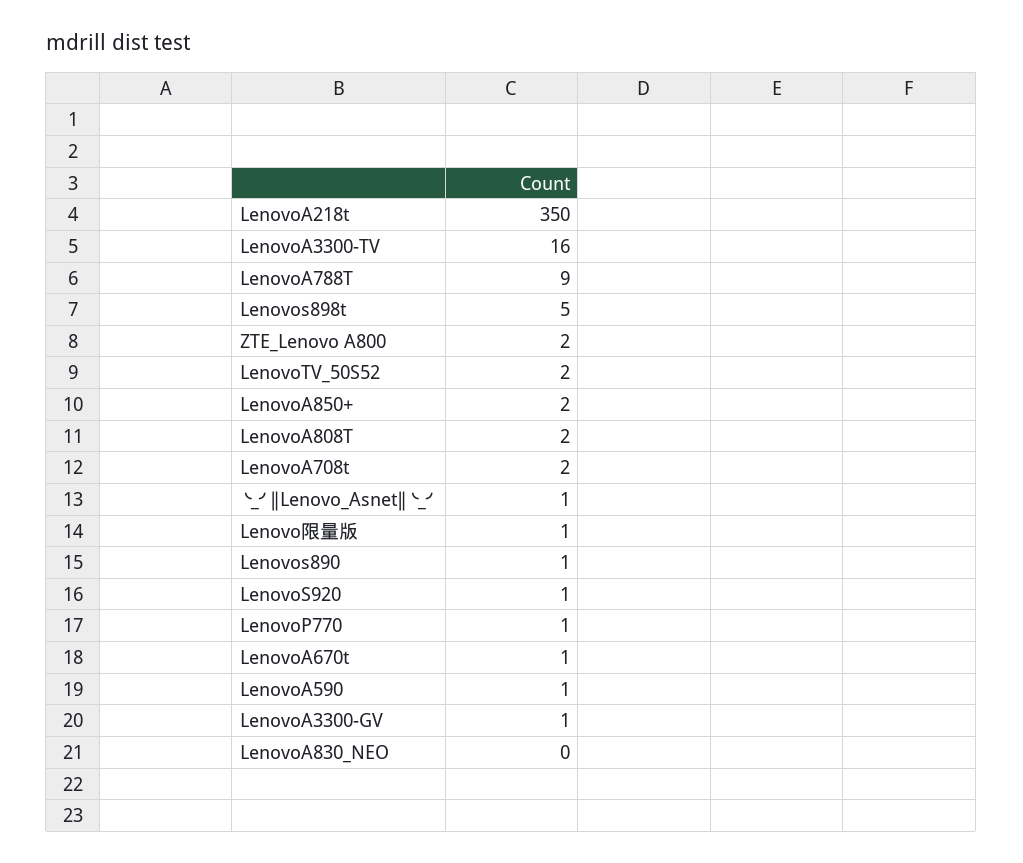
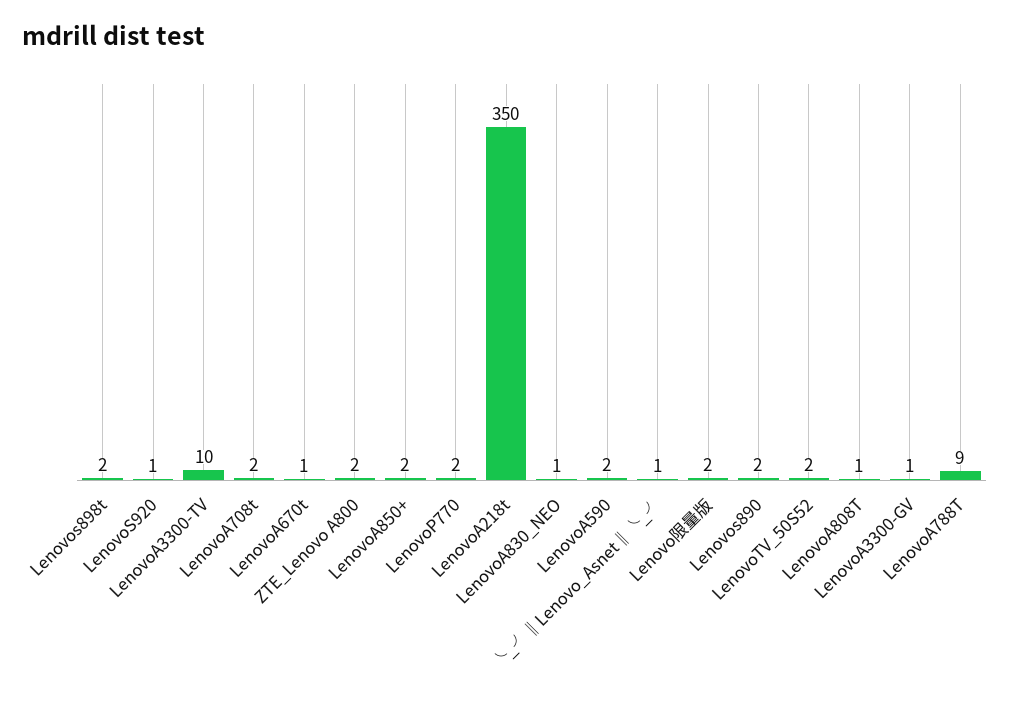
  {
    "LenovoA218t": 350,
-   "LenovoA3300-TV": 16,
+   "LenovoA3300-TV": 10,
    "LenovoA788T": 9,
-   "Lenovos898t": 5,
+   "Lenovos898t": 2,
    "ZTE_Lenovo A800": 2,
    "LenovoTV_50S52": 2,
    "LenovoA850+": 2,
-   "LenovoA808T": 2,
+   "LenovoA808T": 1,
    "LenovoA708t": 2,
    "╰_╯‖Lenovo_Asnet‖╰_╯": 1,
-   "Lenovo限量版": 1,
+   "Lenovo限量版": 2,
-   "Lenovos890": 1,
+   "Lenovos890": 2,
    "LenovoS920": 1,
-   "LenovoP770": 1,
+   "LenovoP770": 2,
    "LenovoA670t": 1,
-   "LenovoA590": 1,
+   "LenovoA590": 2,
    "LenovoA3300-GV": 1,
-   "LenovoA830_NEO": 0
+   "LenovoA830_NEO": 1
  }

